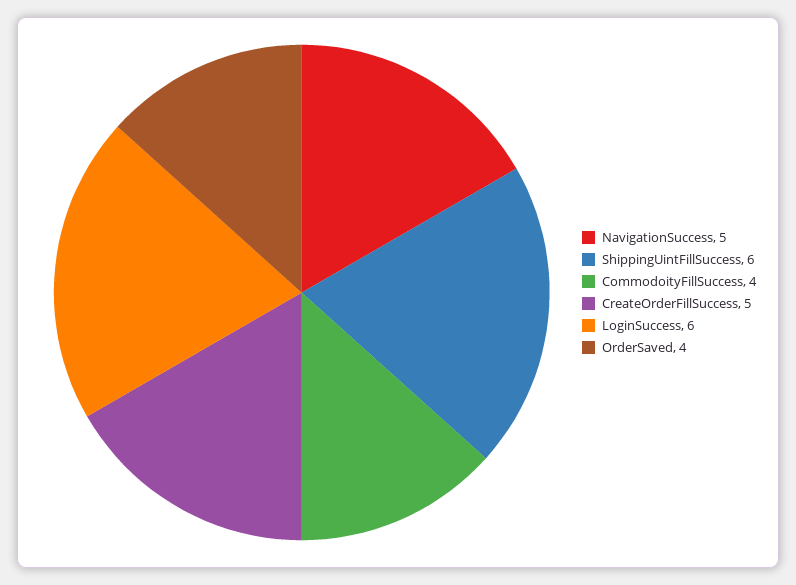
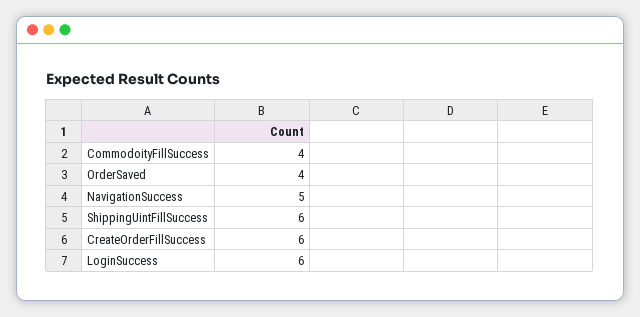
  {
    "NavigationSuccess": 5,
    "ShippingUintFillSuccess": 6,
    "CommodoityFillSuccess": 4,
-   "CreateOrderFillSuccess": 5,
+   "CreateOrderFillSuccess": 6,
    "LoginSuccess": 6,
    "OrderSaved": 4
  }

